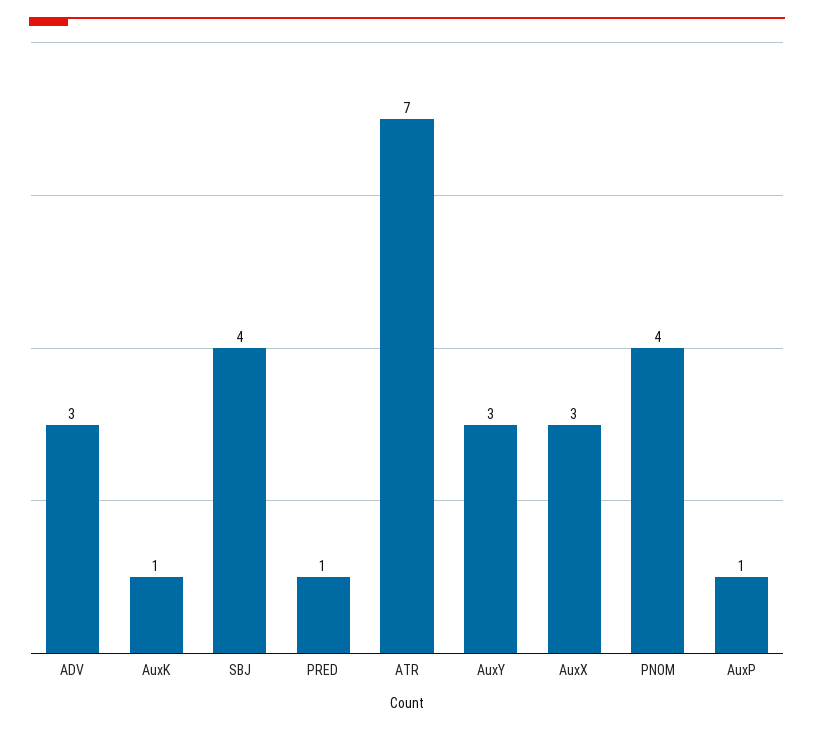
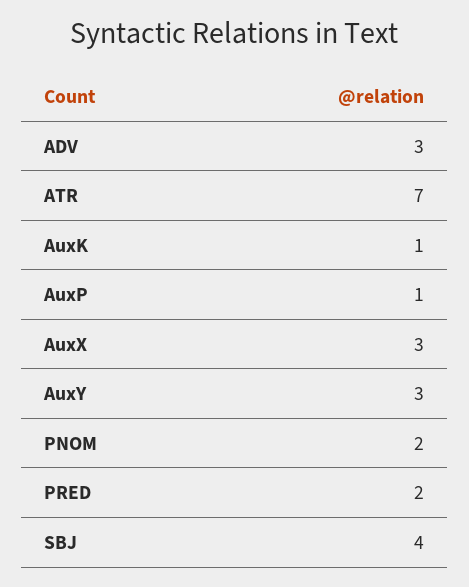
  {
    "ADV": 3,
    "AuxK": 1,
    "SBJ": 4,
-   "PRED": 1,
+   "PRED": 2,
    "ATR": 7,
    "AuxY": 3,
    "AuxX": 3,
-   "PNOM": 4,
+   "PNOM": 2,
    "AuxP": 1
  }

